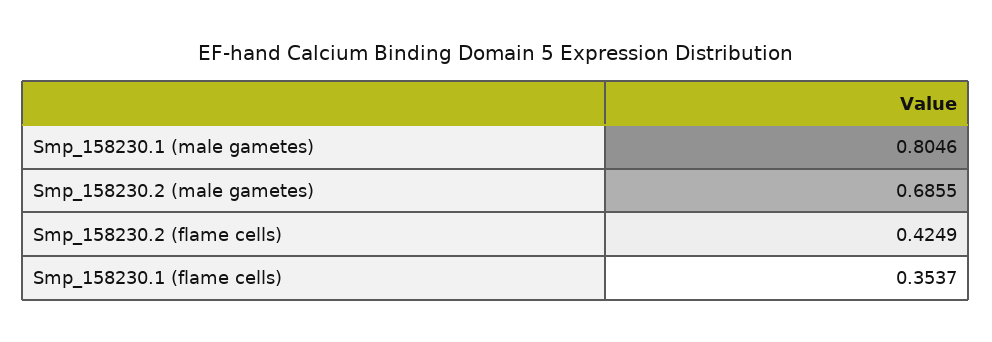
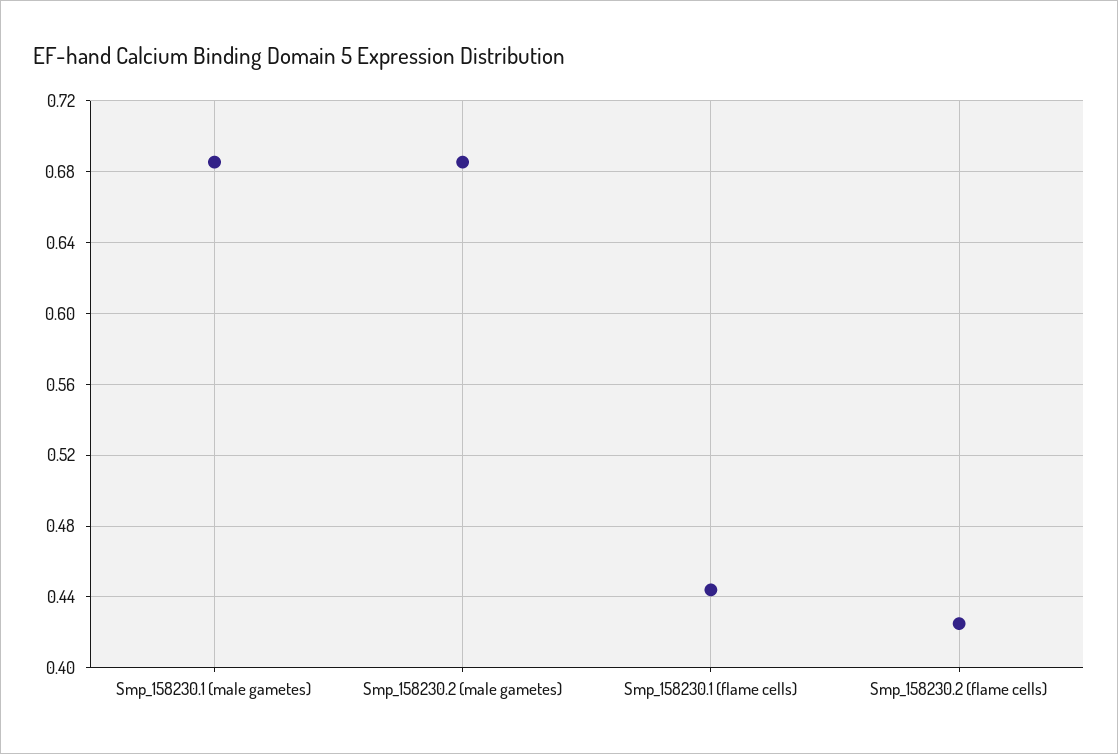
  {
-   "Smp_158230.1 (male gametes)": 0.8046,
+   "Smp_158230.1 (male gametes)": 0.685,
    "Smp_158230.2 (male gametes)": 0.6855,
    "Smp_158230.2 (flame cells)": 0.4249,
-   "Smp_158230.1 (flame cells)": 0.3537
+   "Smp_158230.1 (flame cells)": 0.445
  }

